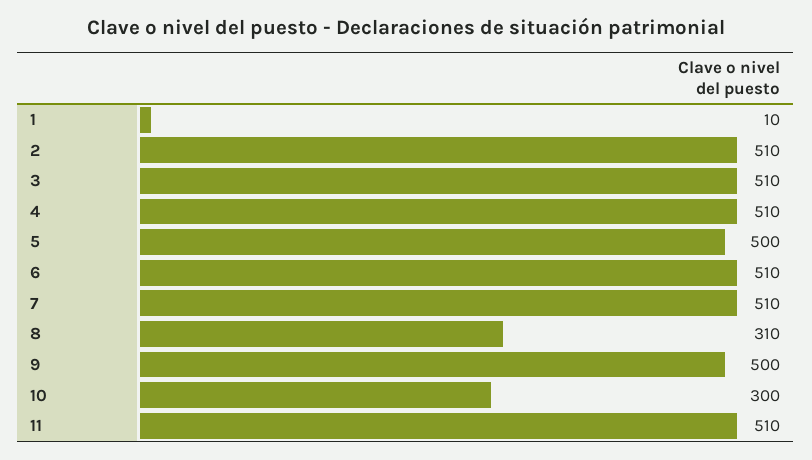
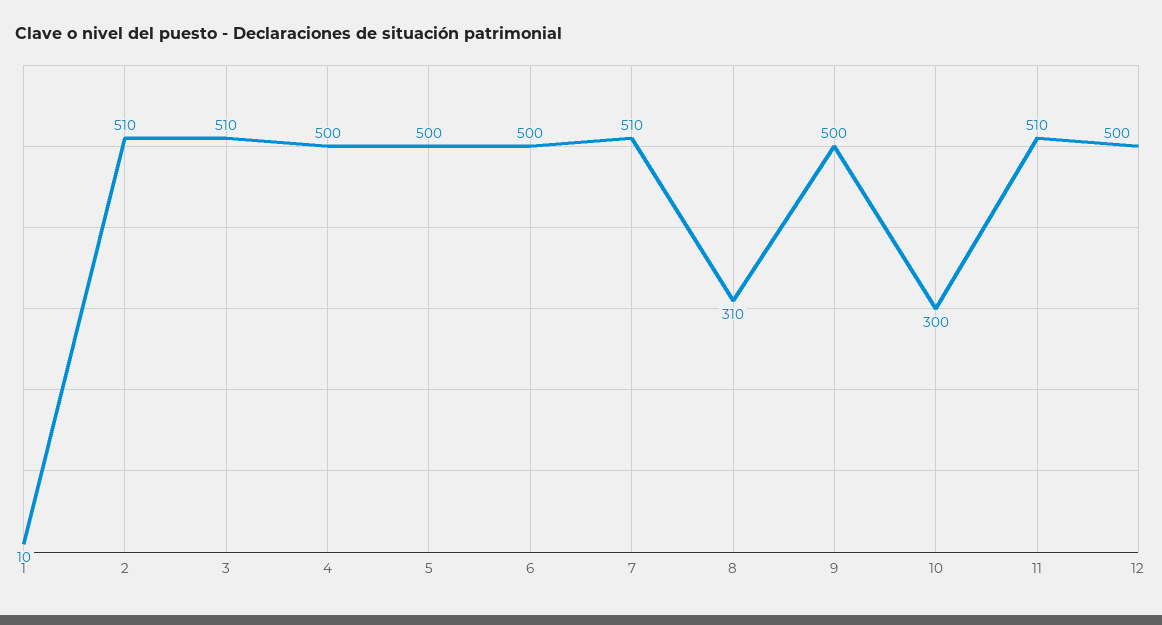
  {
    "1": 10,
    "2": 510,
    "3": 510,
-   "4": 510,
+   "4": 500,
    "5": 500,
-   "6": 510,
+   "6": 500,
    "7": 510,
    "8": 310,
    "9": 500,
    "10": 300,
-   "11": 510
+   "11": 510,
+   "12": 500
  }

